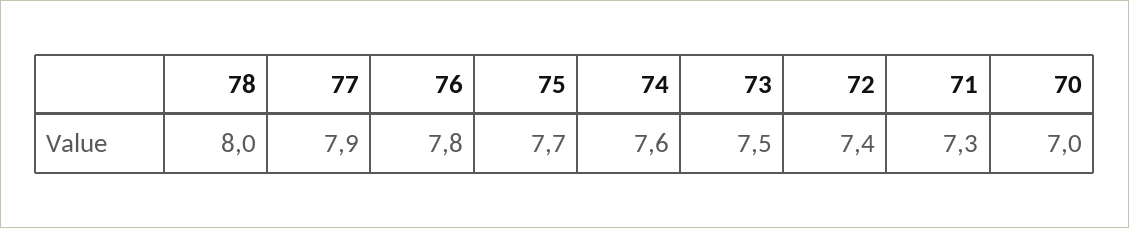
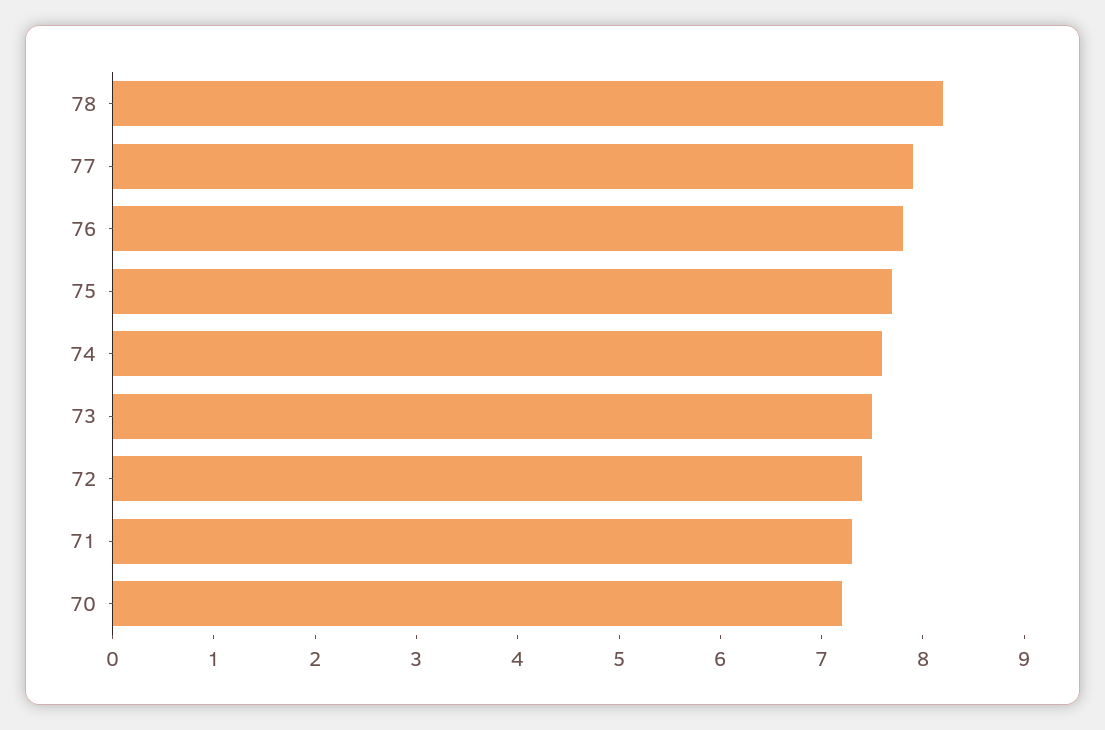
  {
-   "78": 8,
+   "78": 8.2,
    "77": 7.9,
    "76": 7.8,
    "75": 7.7,
    "74": 7.6,
    "73": 7.5,
    "72": 7.4,
    "71": 7.3,
-   "70": 7
+   "70": 7.2
  }

